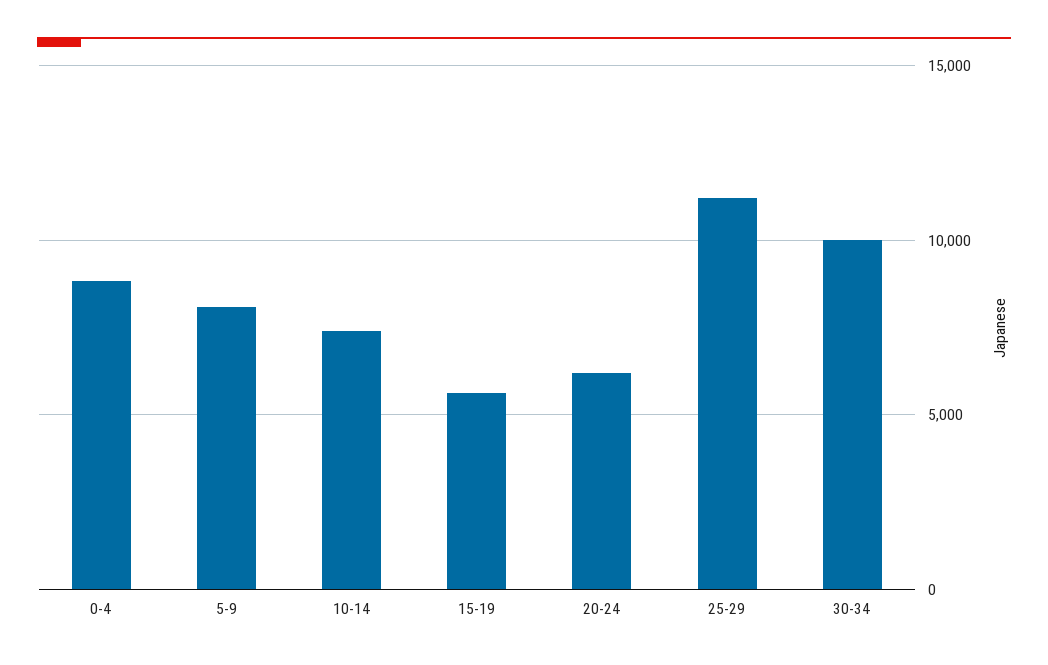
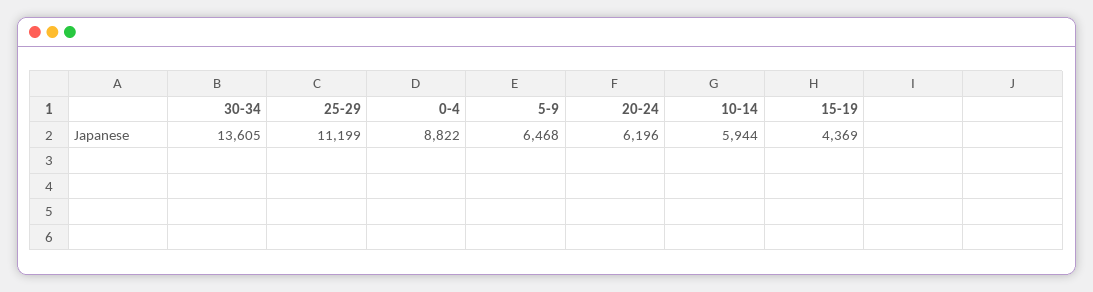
  {
    "0-4": 8822,
-   "5-9": 8000,
+   "5-9": 6468,
-   "10-14": 7500,
+   "10-14": 5944,
-   "15-19": 5500,
+   "15-19": 4369,
    "20-24": 6196,
    "25-29": 11199,
-   "30-34": 10000
+   "30-34": 13605
  }

